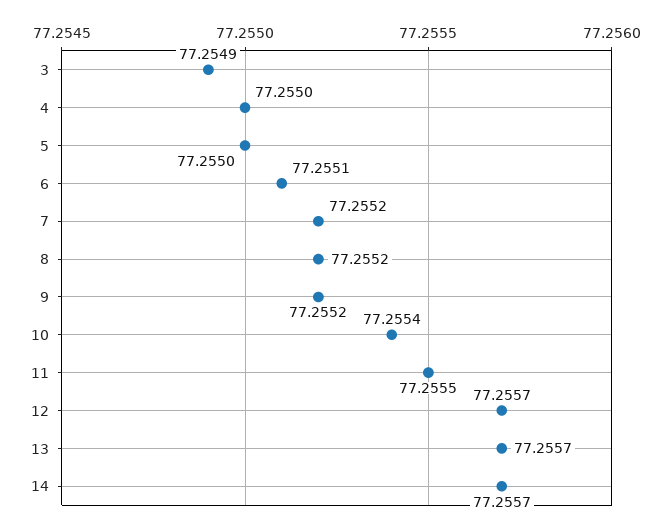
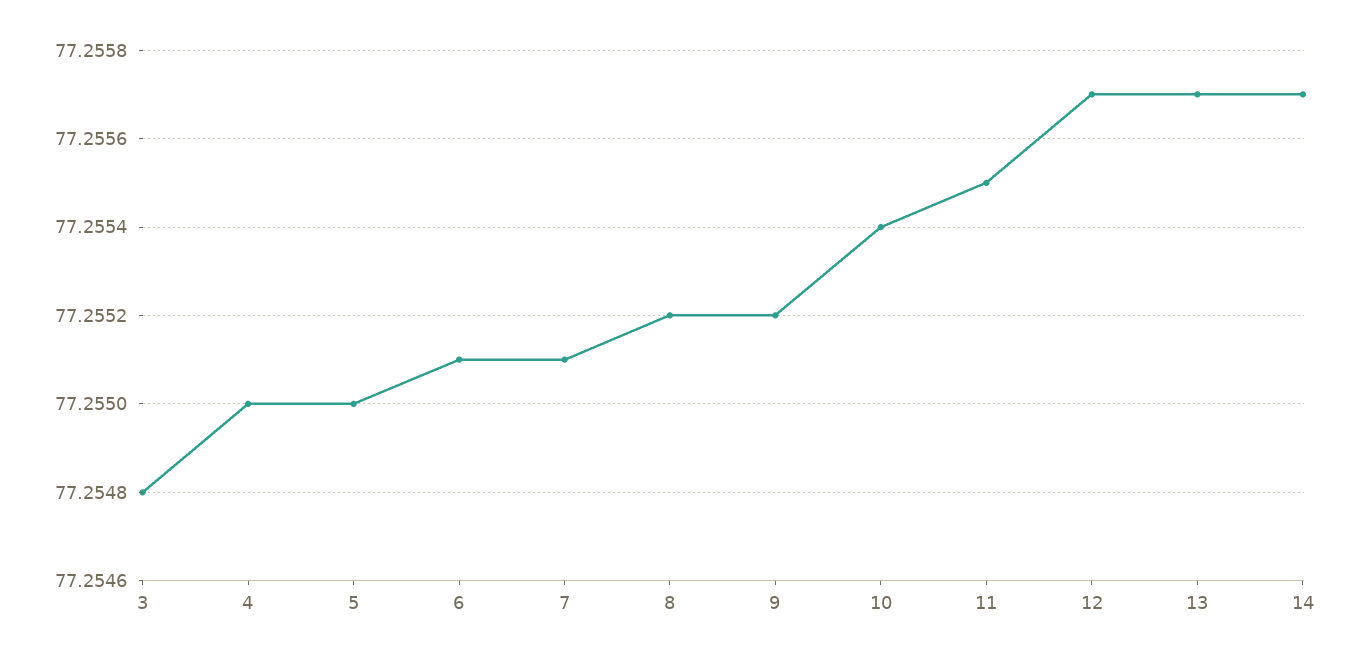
  {
-   "3": 77.2549,
+   "3": 77.2548,
    "4": 77.255,
    "5": 77.255,
    "6": 77.2551,
-   "7": 77.2552,
+   "7": 77.2551,
    "8": 77.2552,
    "9": 77.2552,
    "10": 77.2554,
    "11": 77.2555,
    "12": 77.2557,
    "13": 77.2557,
    "14": 77.2557
  }

